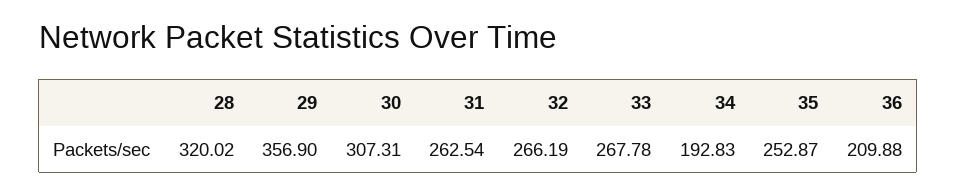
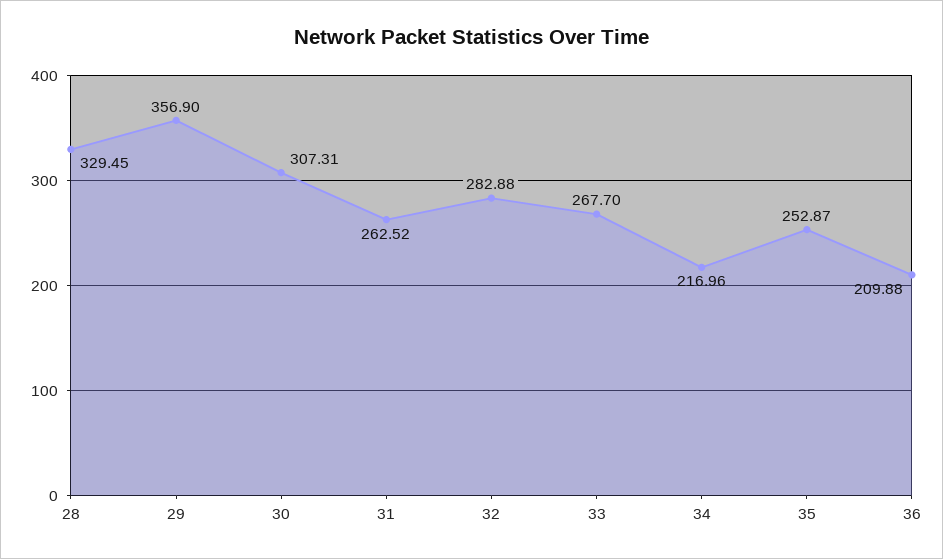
  {
-   "28": 320.02,
+   "28": 329.45,
    "29": 356.9,
    "30": 307.31,
-   "31": 262.54,
+   "31": 262.52,
-   "32": 266.19,
+   "32": 282.88,
-   "33": 267.78,
+   "33": 267.7,
-   "34": 192.83,
+   "34": 216.96,
    "35": 252.87,
    "36": 209.88
  }

